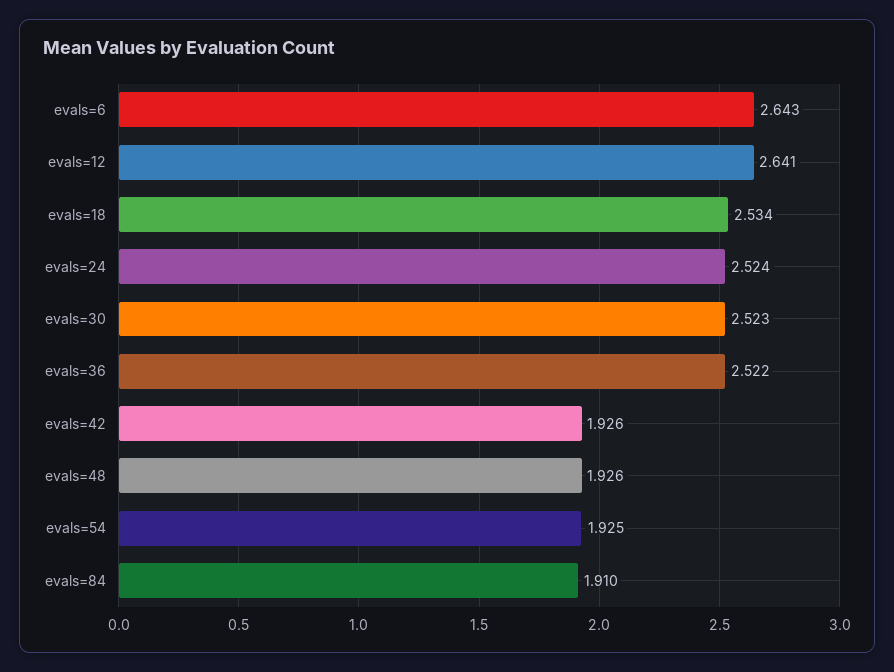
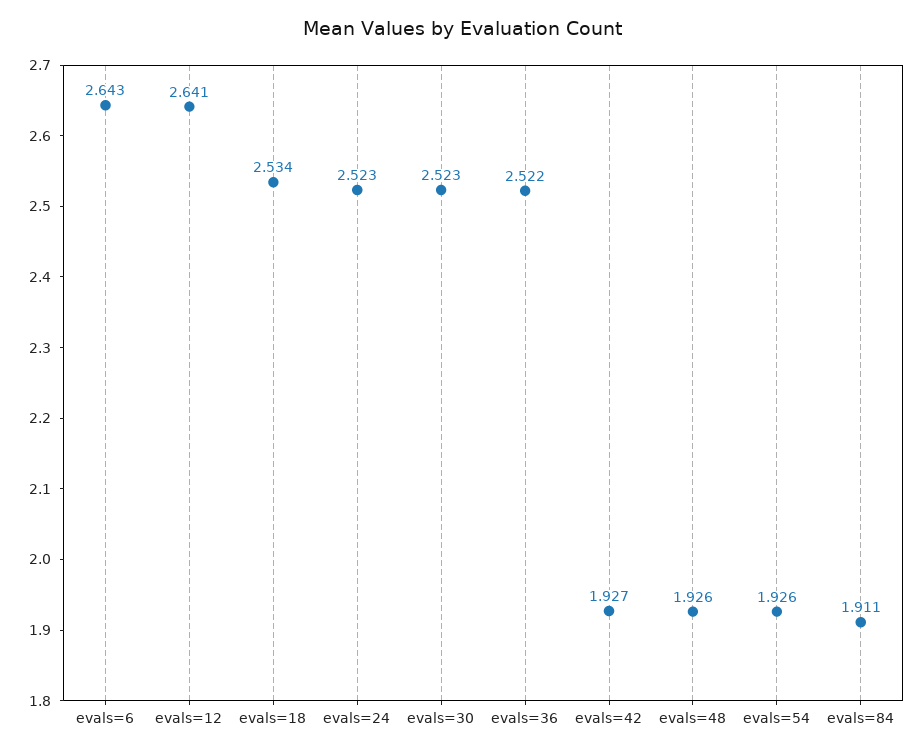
  {
    "evals=6": 2.643,
    "evals=12": 2.641,
    "evals=18": 2.534,
-   "evals=24": 2.524,
+   "evals=24": 2.523,
    "evals=30": 2.523,
    "evals=36": 2.522,
-   "evals=42": 1.926,
+   "evals=42": 1.927,
    "evals=48": 1.926,
-   "evals=54": 1.925,
+   "evals=54": 1.926,
-   "evals=84": 1.91
+   "evals=84": 1.911
  }

